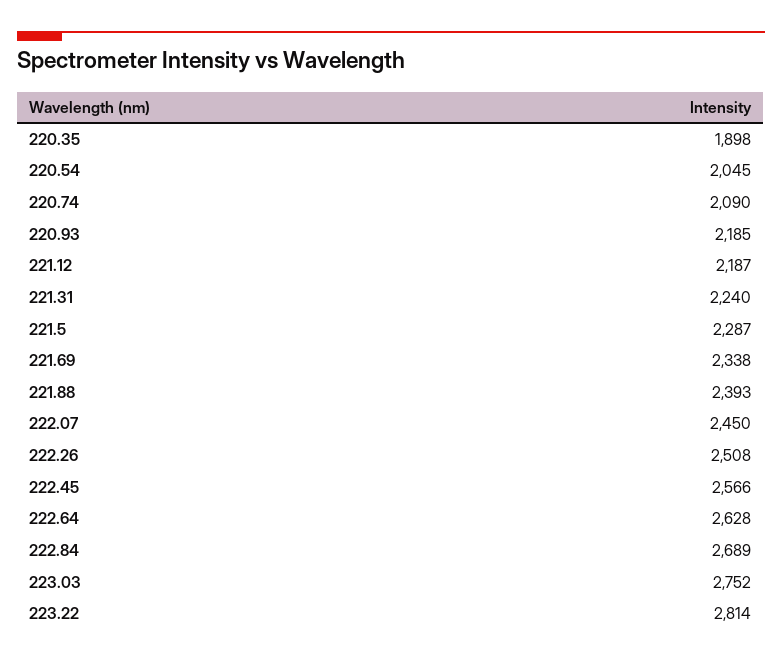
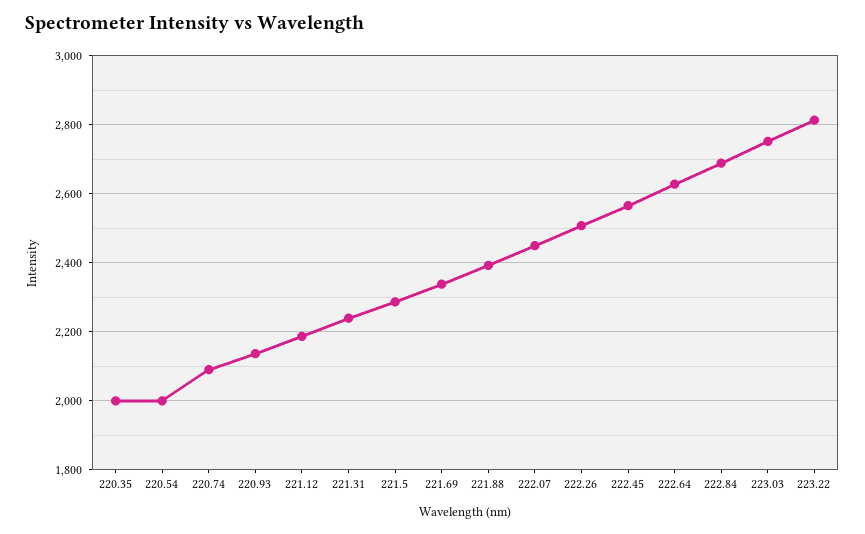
  {
-   "220.35": 1898,
+   "220.35": 2000,
-   "220.54": 2045,
+   "220.54": 2000,
    "220.74": 2090,
-   "220.93": 2185,
+   "220.93": 2140,
    "221.12": 2187,
    "221.31": 2240,
    "221.5": 2287,
    "221.69": 2338,
    "221.88": 2393,
    "222.07": 2450,
    "222.26": 2508,
    "222.45": 2566,
    "222.64": 2628,
    "222.84": 2689,
    "223.03": 2752,
    "223.22": 2814
  }

